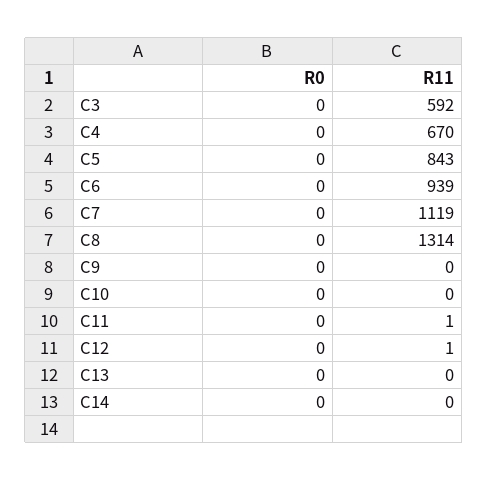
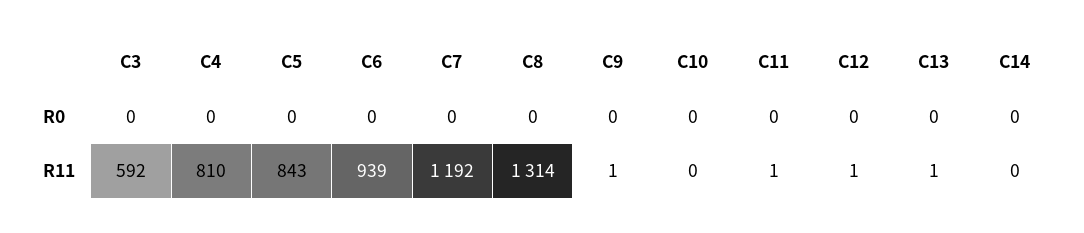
  {
    "R0": {
      "C3": 0,
      "C4": 0,
      "C5": 0,
      "C6": 0,
      "C7": 0,
      "C8": 0,
      "C9": 0,
      "C10": 0,
      "C11": 0,
      "C12": 0,
      "C13": 0,
      "C14": 0
    },
    "R11": {
      "C3": 592,
-     "C4": 670,
+     "C4": 810,
      "C5": 843,
      "C6": 939,
-     "C7": 1119,
+     "C7": 1192,
      "C8": 1314,
-     "C9": 0,
+     "C9": 1,
      "C10": 0,
      "C11": 1,
      "C12": 1,
-     "C13": 0,
+     "C13": 1,
      "C14": 0
    }
  }

